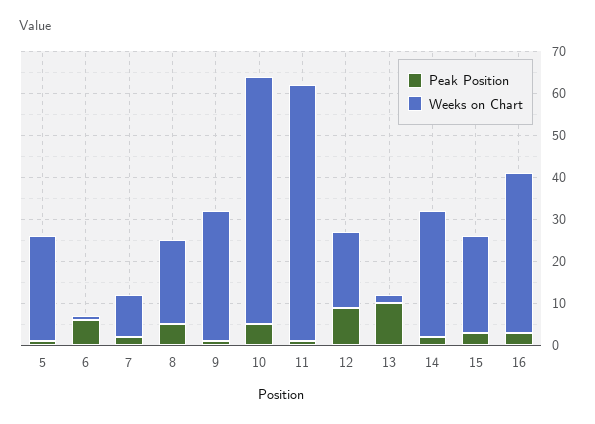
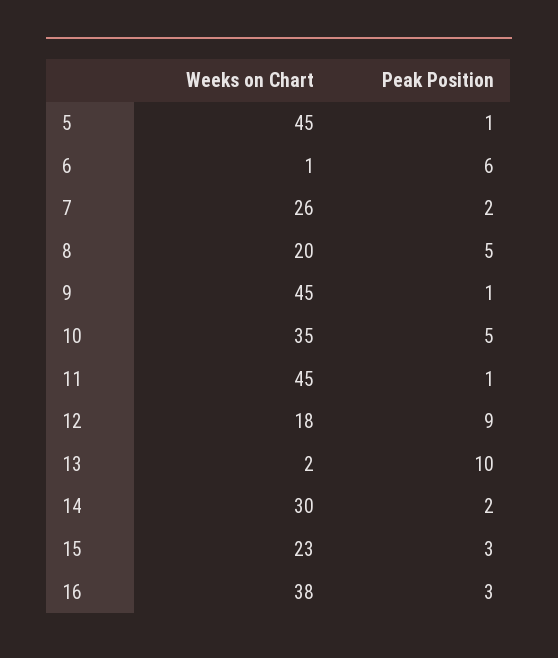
  {
    "Peak Position": {
      "5": 1,
      "6": 6,
      "7": 2,
      "8": 5,
      "9": 1,
      "10": 5,
      "11": 1,
      "12": 9,
      "13": 10,
      "14": 2,
      "15": 3,
      "16": 3
    },
    "Weeks on Chart": {
-     "5": 25,
+     "5": 45,
      "6": 1,
-     "7": 10,
+     "7": 26,
      "8": 20,
-     "9": 30,
+     "9": 45,
-     "10": 60,
+     "10": 35,
-     "11": 60,
+     "11": 45,
      "12": 18,
      "13": 2,
      "14": 30,
      "15": 23,
      "16": 38
    }
  }

